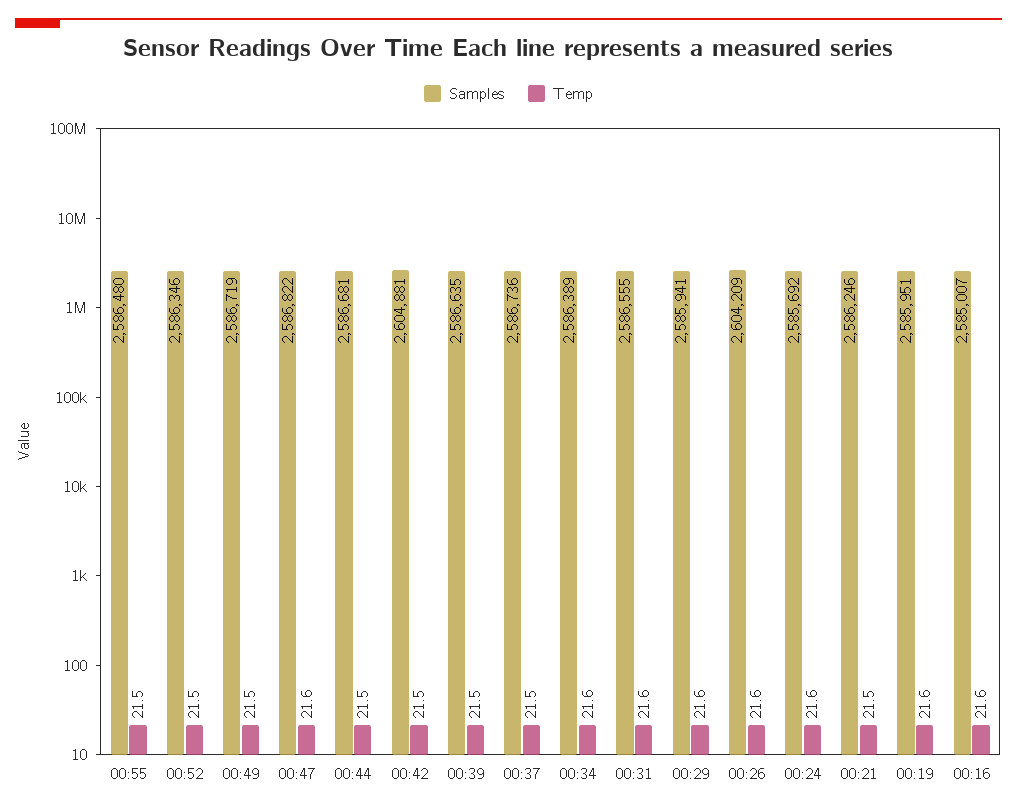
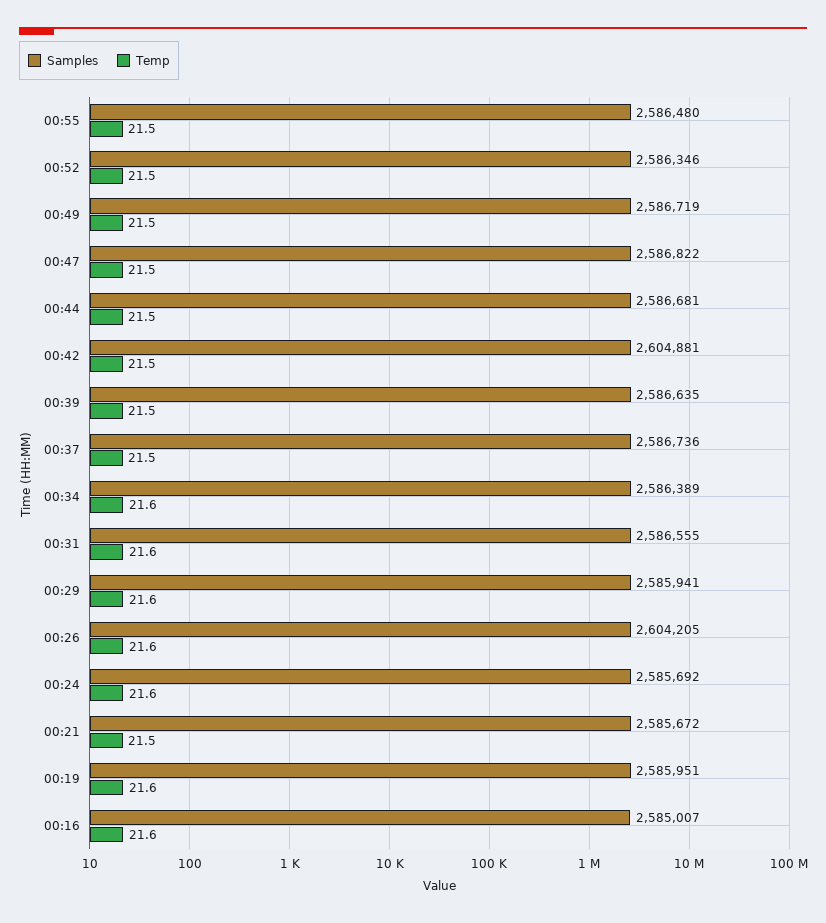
  {
    "Samples": {
      "00:55": 2586480,
      "00:52": 2586346,
      "00:49": 2586719,
      "00:47": 2586822,
      "00:44": 2586681,
      "00:42": 2604881,
      "00:39": 2586635,
      "00:37": 2586736,
      "00:34": 2586389,
      "00:31": 2586555,
      "00:29": 2585941,
-     "00:26": 2604209,
+     "00:26": 2604205,
      "00:24": 2585692,
-     "00:21": 2586246,
+     "00:21": 2585672,
      "00:19": 2585951,
      "00:16": 2585007
    },
    "Temp": {
      "00:55": 21.5,
      "00:52": 21.5,
      "00:49": 21.5,
-     "00:47": 21.6,
+     "00:47": 21.5,
      "00:44": 21.5,
      "00:42": 21.5,
      "00:39": 21.5,
      "00:37": 21.5,
      "00:34": 21.6,
      "00:31": 21.6,
      "00:29": 21.6,
      "00:26": 21.6,
      "00:24": 21.6,
      "00:21": 21.5,
      "00:19": 21.6,
      "00:16": 21.6
    }
  }

